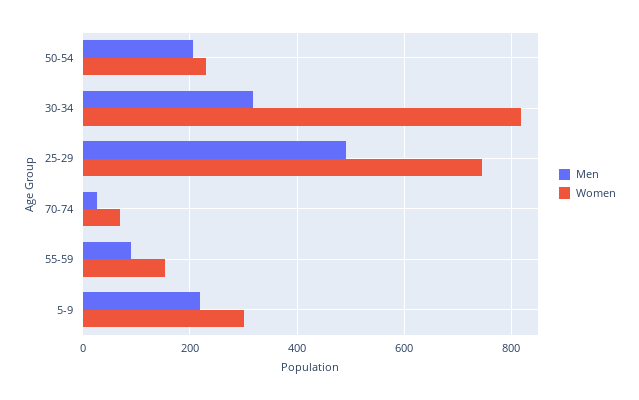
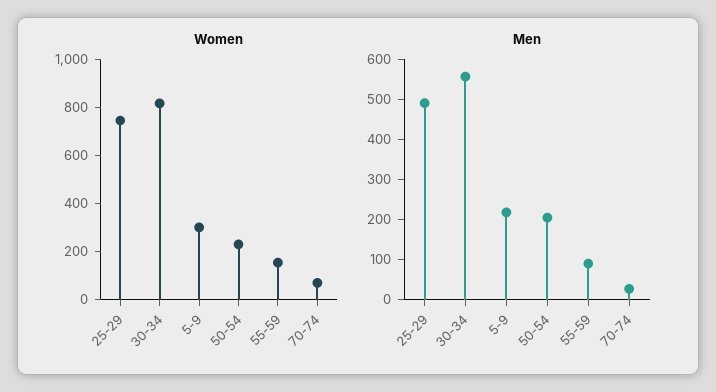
  {
    "Men": {
      "50-54": 200,
-     "30-34": 320,
+     "30-34": 560,
      "25-29": 500,
      "70-74": 20,
      "55-59": 100,
      "5-9": 220
    },
    "Women": {
      "50-54": 240,
      "30-34": 820,
      "25-29": 740,
      "70-74": 80,
      "55-59": 160,
      "5-9": 300
    }
  }

